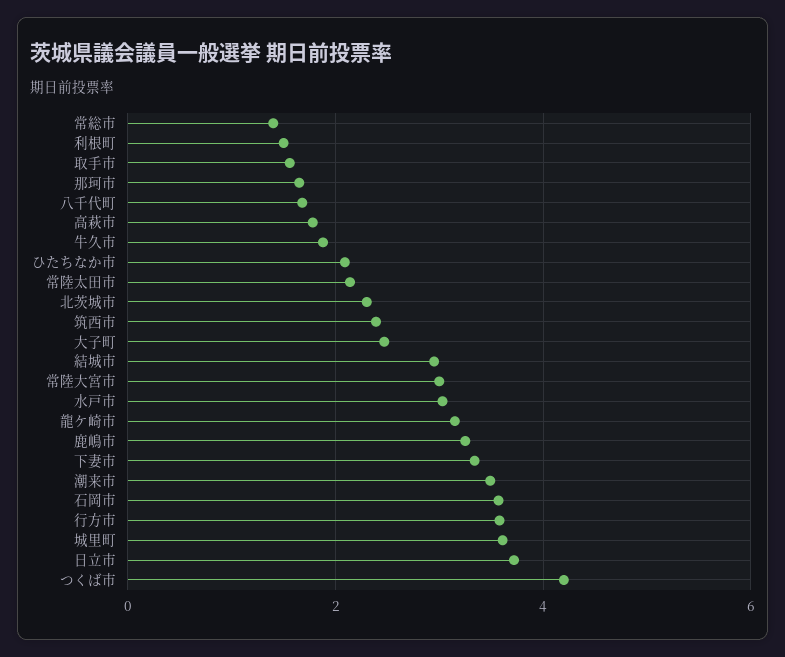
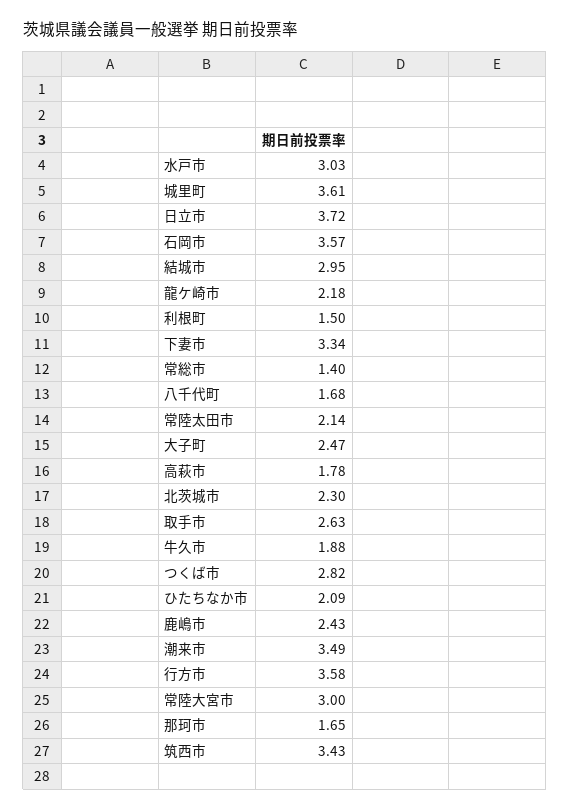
  {
    "常総市": 1.4,
    "利根町": 1.5,
-   "取手市": 1.6,
+   "取手市": 2.63,
    "那珂市": 1.65,
    "八千代町": 1.68,
    "高萩市": 1.78,
    "牛久市": 1.88,
    "ひたちなか市": 2.09,
    "常陸太田市": 2.14,
    "北茨城市": 2.3,
-   "筑西市": 2.4,
+   "筑西市": 3.43,
    "大子町": 2.47,
    "結城市": 2.95,
    "常陸大宮市": 3,
    "水戸市": 3.03,
-   "龍ケ崎市": 3.2,
+   "龍ケ崎市": 2.18,
-   "鹿嶋市": 3.2,
+   "鹿嶋市": 2.43,
    "下妻市": 3.34,
    "潮来市": 3.49,
    "石岡市": 3.57,
    "行方市": 3.58,
    "城里町": 3.61,
    "日立市": 3.72,
-   "つくば市": 4.2
+   "つくば市": 2.82
  }

